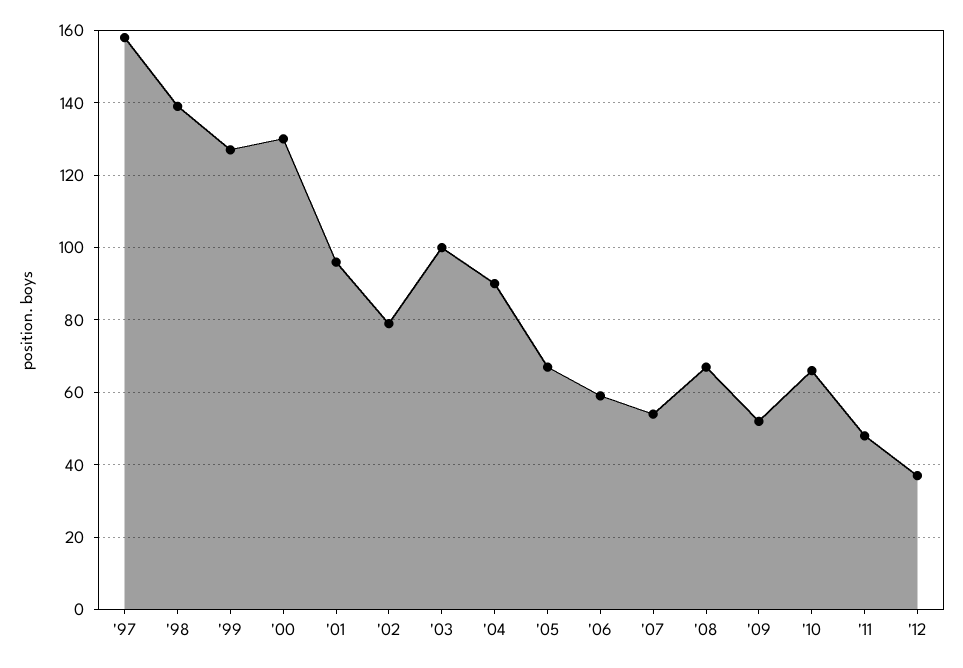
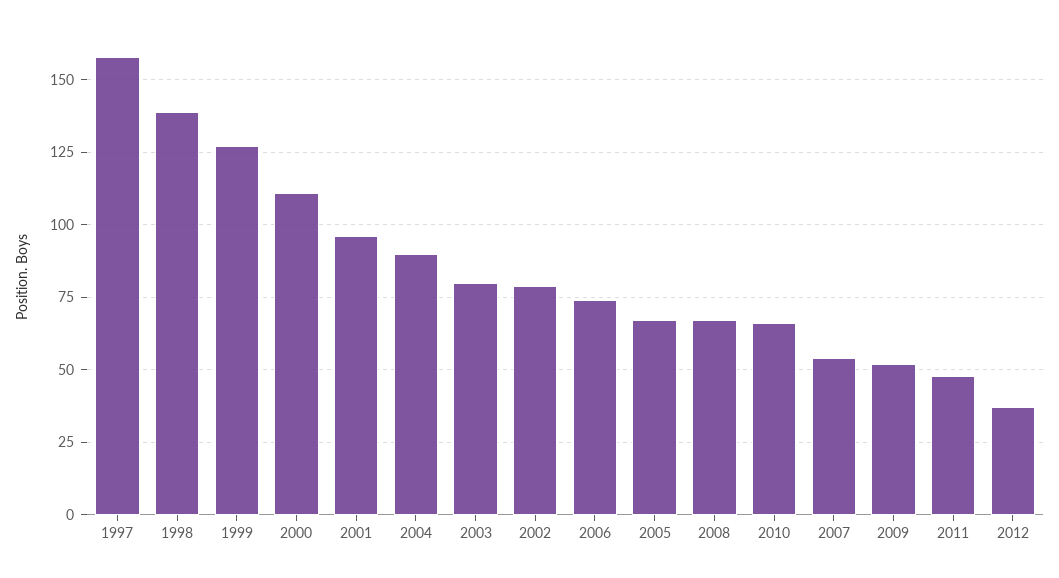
  {
    "'97": 160,
    "'98": 140,
    "'99": 125,
-   "'00": 130,
+   "'00": 110,
    "'01": 95,
    "'02": 80,
-   "'03": 100,
+   "'03": 80,
    "'04": 90,
    "'05": 65,
-   "'06": 60,
+   "'06": 75,
    "'07": 55,
    "'08": 65,
    "'09": 50,
    "'10": 65,
    "'11": 50,
    "'12": 35
  }

